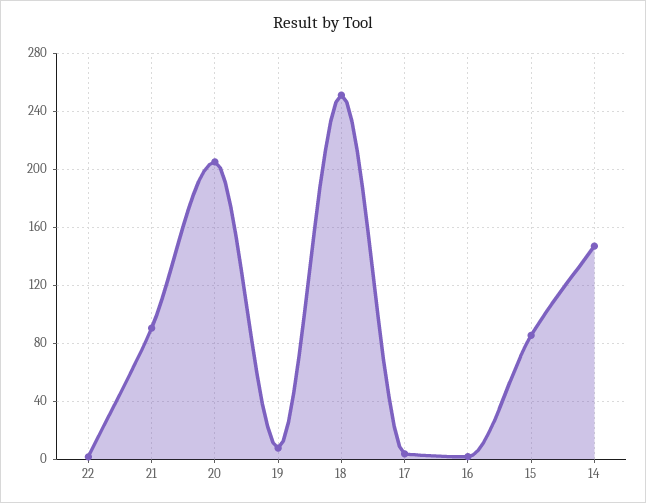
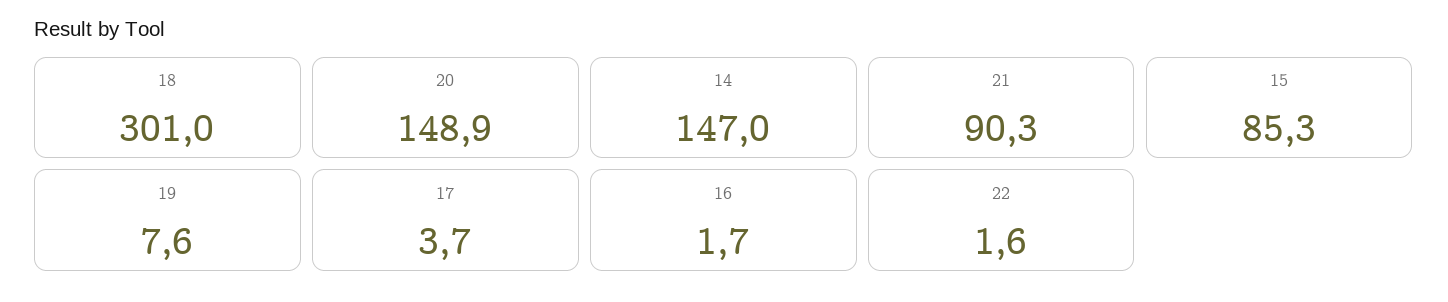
  {
    "22": 1.6,
    "21": 90.3,
-   "20": 205,
+   "20": 148.9,
    "19": 7.6,
-   "18": 250,
+   "18": 301,
    "17": 3.7,
    "16": 1.7,
    "15": 85.3,
    "14": 147
  }

